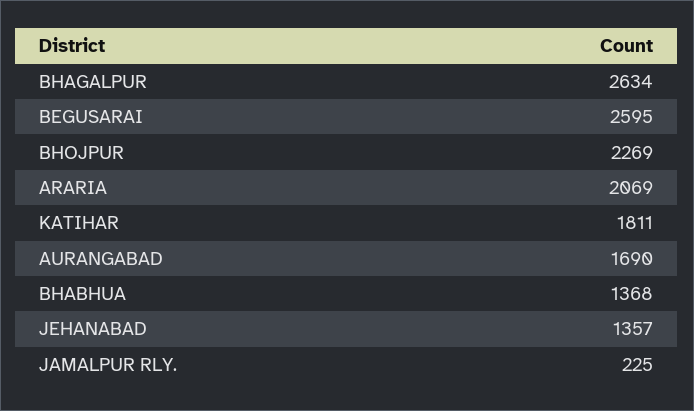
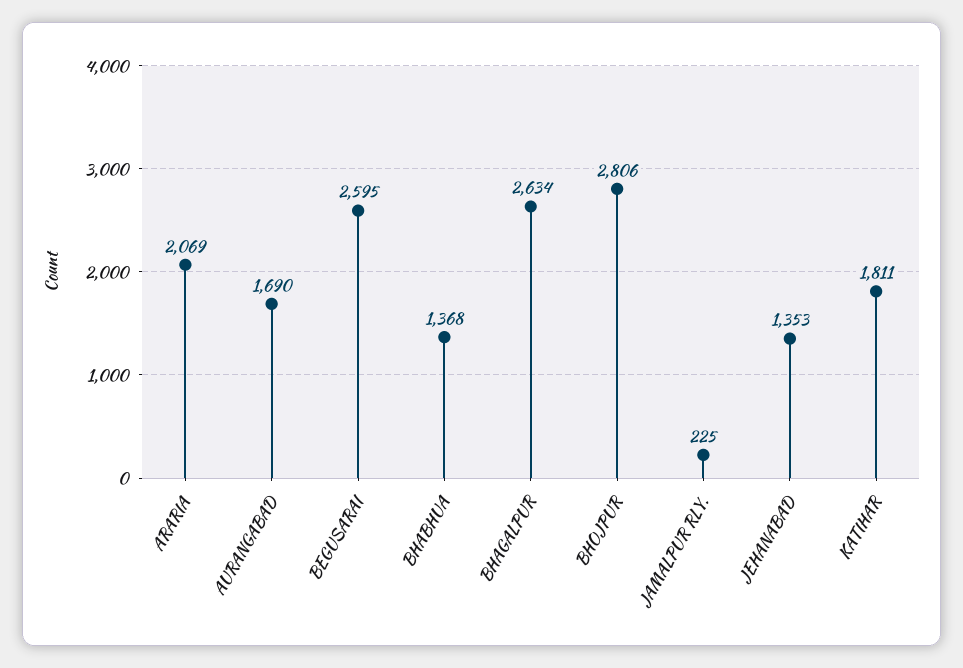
  {
    "BHAGALPUR": 2634,
    "BEGUSARAI": 2595,
-   "BHOJPUR": 2269,
+   "BHOJPUR": 2806,
    "ARARIA": 2069,
    "KATIHAR": 1811,
    "AURANGABAD": 1690,
    "BHABHUA": 1368,
-   "JEHANABAD": 1357,
+   "JEHANABAD": 1353,
    "JAMALPUR RLY.": 225
  }

